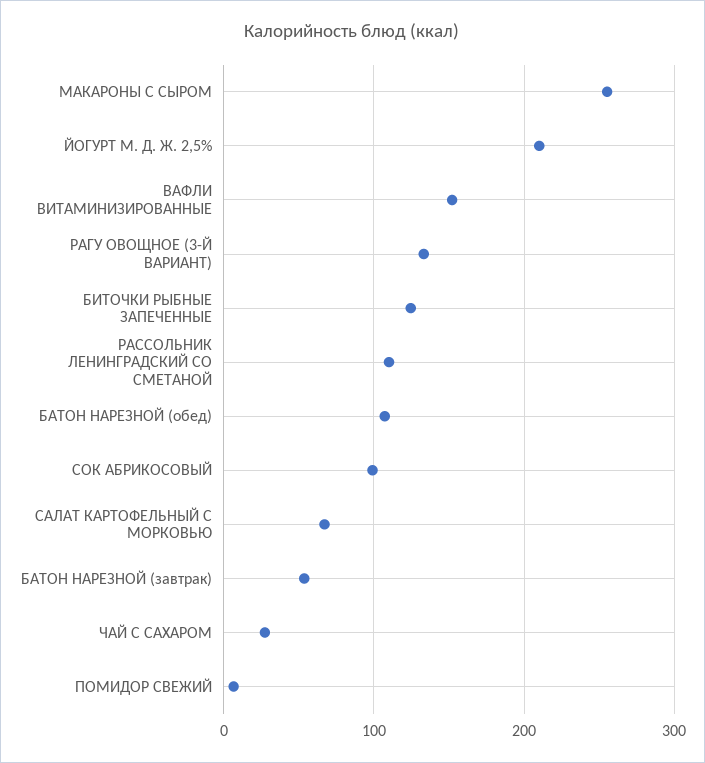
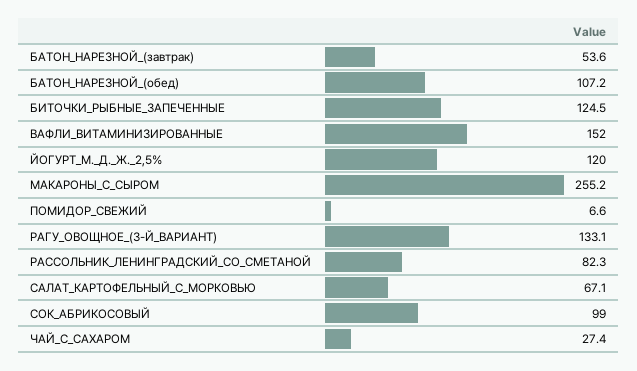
  {
    "МАКАРОНЫ С СЫРОМ": 255.2,
-   "ЙОГУРТ М. Д. Ж. 2,5%": 210,
+   "ЙОГУРТ М. Д. Ж. 2,5%": 120,
    "ВАФЛИ ВИТАМИНИЗИРОВАННЫЕ": 152,
    "РАГУ ОВОЩНОЕ (3-Й ВАРИАНТ)": 133.1,
    "БИТОЧКИ РЫБНЫЕ ЗАПЕЧЕННЫЕ": 124.5,
-   "РАССОЛЬНИК ЛЕНИНГРАДСКИЙ СО СМЕТАНОЙ": 110,
+   "РАССОЛЬНИК ЛЕНИНГРАДСКИЙ СО СМЕТАНОЙ": 82.3,
    "БАТОН НАРЕЗНОЙ (обед)": 107.2,
    "СОК АБРИКОСОВЫЙ": 99,
    "САЛАТ КАРТОФЕЛЬНЫЙ С МОРКОВЬЮ": 67.1,
    "БАТОН НАРЕЗНОЙ (завтрак)": 53.6,
    "ЧАЙ С САХАРОМ": 27.4,
    "ПОМИДОР СВЕЖИЙ": 6.6
  }

